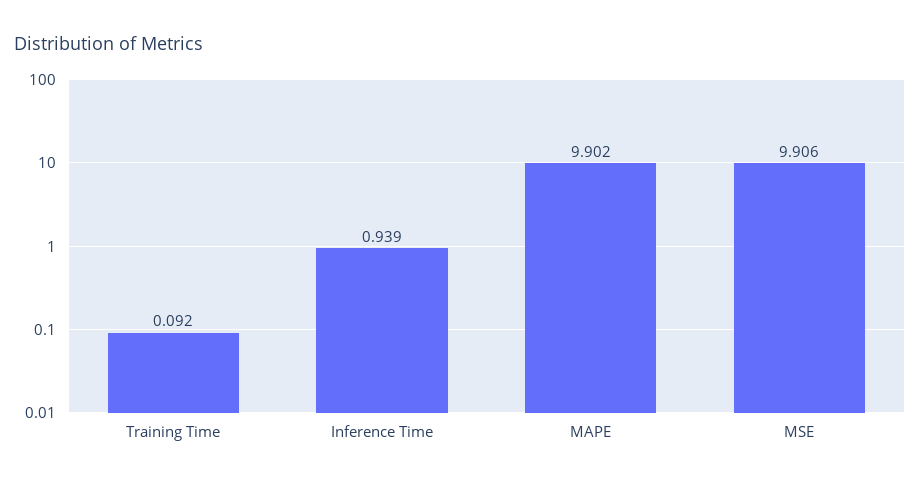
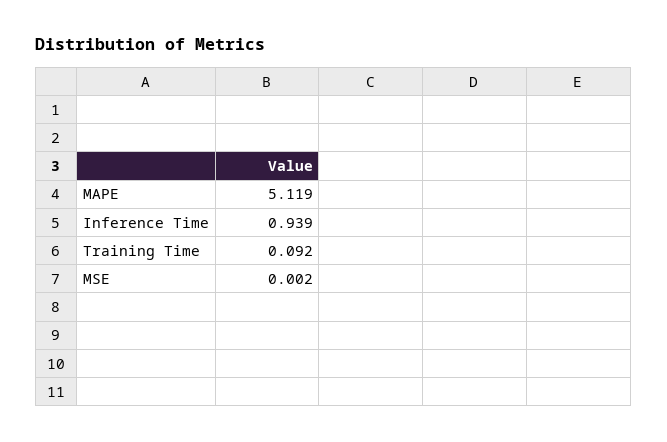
  {
    "Training Time": 0.092,
    "Inference Time": 0.939,
-   "MAPE": 9.902,
+   "MAPE": 5.119,
-   "MSE": 9.906
+   "MSE": 0.002
  }

